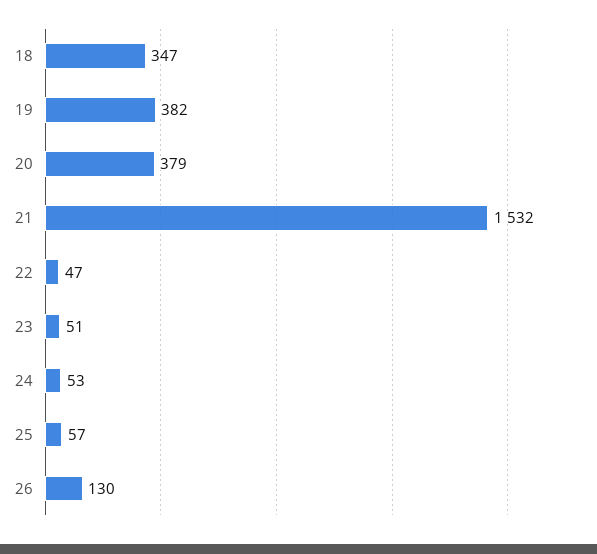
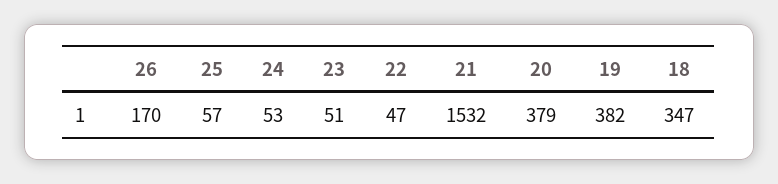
  {
    "18": 347,
    "19": 382,
    "20": 379,
    "21": 1532,
    "22": 47,
    "23": 51,
    "24": 53,
    "25": 57,
-   "26": 130
+   "26": 170
  }

